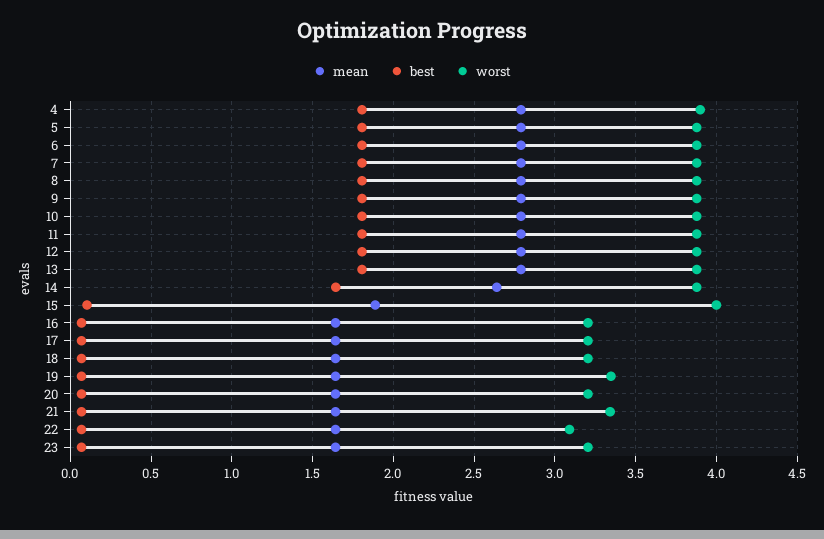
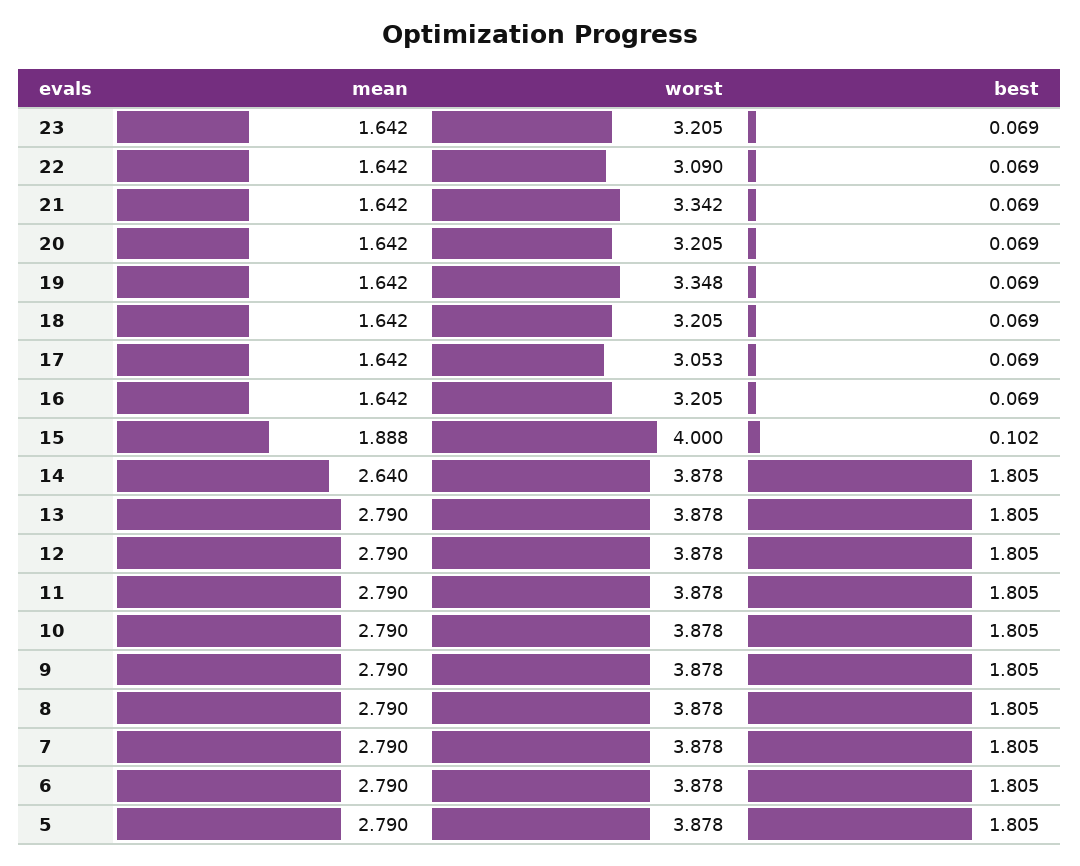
  {
    "mean": {
-     "4": 2.8,
      "5": 2.79,
      "6": 2.79,
      "7": 2.79,
      "8": 2.79,
      "9": 2.79,
      "10": 2.79,
      "11": 2.79,
      "12": 2.79,
      "13": 2.79,
      "14": 2.64,
      "15": 1.888,
      "16": 1.642,
      "17": 1.642,
      "18": 1.642,
      "19": 1.642,
      "20": 1.642,
      "21": 1.642,
      "22": 1.642,
      "23": 1.642
    },
    "best": {
-     "4": 1.8,
      "5": 1.805,
      "6": 1.805,
      "7": 1.805,
      "8": 1.805,
      "9": 1.805,
      "10": 1.805,
      "11": 1.805,
      "12": 1.805,
      "13": 1.805,
-     "14": 1.65,
+     "14": 1.805,
      "15": 0.102,
      "16": 0.069,
      "17": 0.069,
      "18": 0.069,
      "19": 0.069,
      "20": 0.069,
      "21": 0.069,
      "22": 0.069,
      "23": 0.069
    },
    "worst": {
-     "4": 3.9,
      "5": 3.878,
      "6": 3.878,
      "7": 3.878,
      "8": 3.878,
      "9": 3.878,
      "10": 3.878,
      "11": 3.878,
      "12": 3.878,
      "13": 3.878,
      "14": 3.878,
      "15": 4,
      "16": 3.205,
-     "17": 3.2,
+     "17": 3.053,
      "18": 3.205,
      "19": 3.348,
      "20": 3.205,
      "21": 3.342,
      "22": 3.09,
      "23": 3.205
    }
  }

